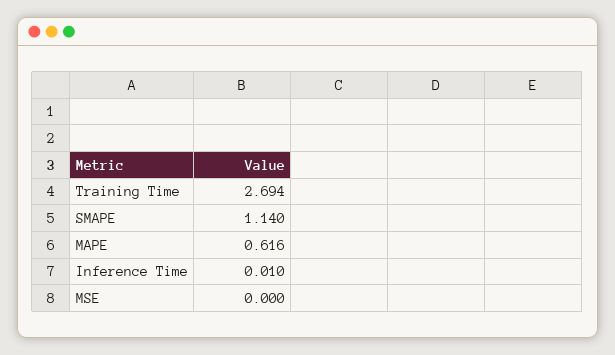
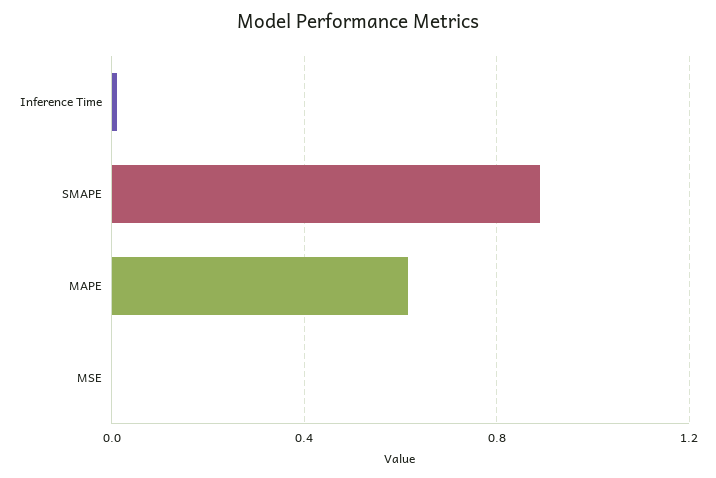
  {
-   "Training Time": 2.694,
-   "SMAPE": 1.14,
+   "SMAPE": 0.9,
    "MAPE": 0.616,
    "Inference Time": 0.01,
    "MSE": 0
  }

